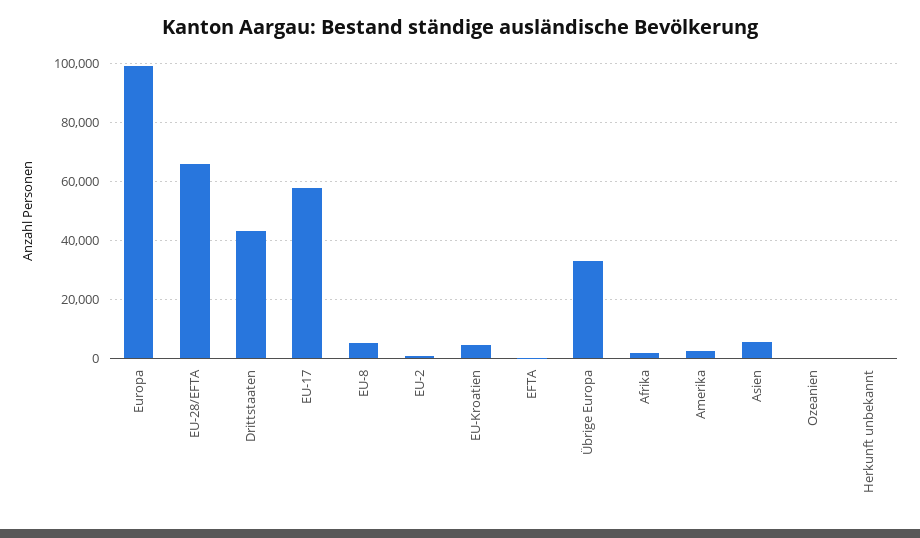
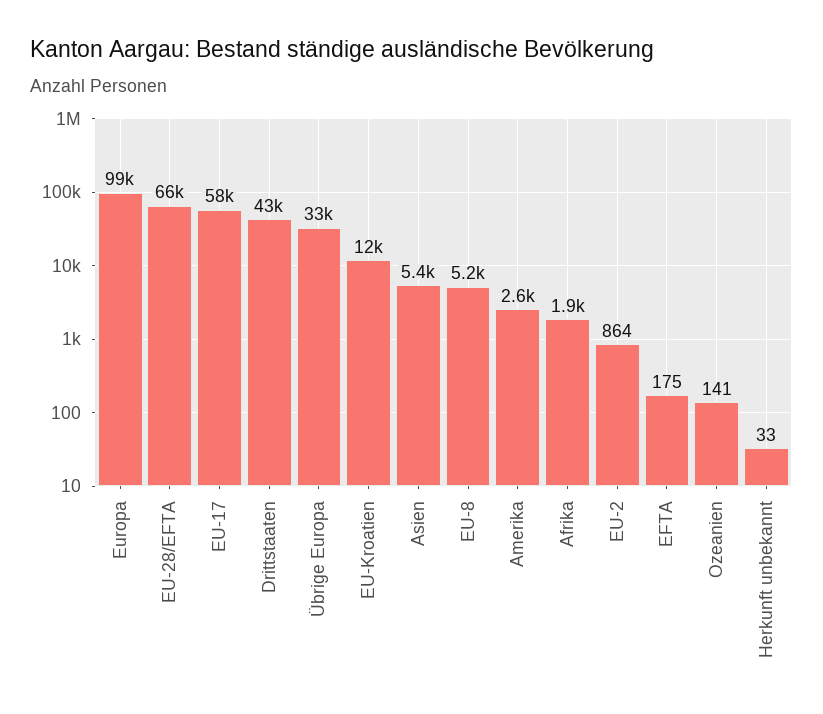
  {
    "Europa": 99000,
    "EU-28/EFTA": 66000,
    "Drittstaaten": 43000,
    "EU-17": 58000,
    "EU-8": 5200,
    "EU-2": 864,
-   "EU-Kroatien": 5000,
+   "EU-Kroatien": 12000,
    "EFTA": 175,
    "Übrige Europa": 33000,
    "Afrika": 1900,
    "Amerika": 2600,
    "Asien": 5400,
    "Ozeanien": 141,
    "Herkunft unbekannt": 33
  }

